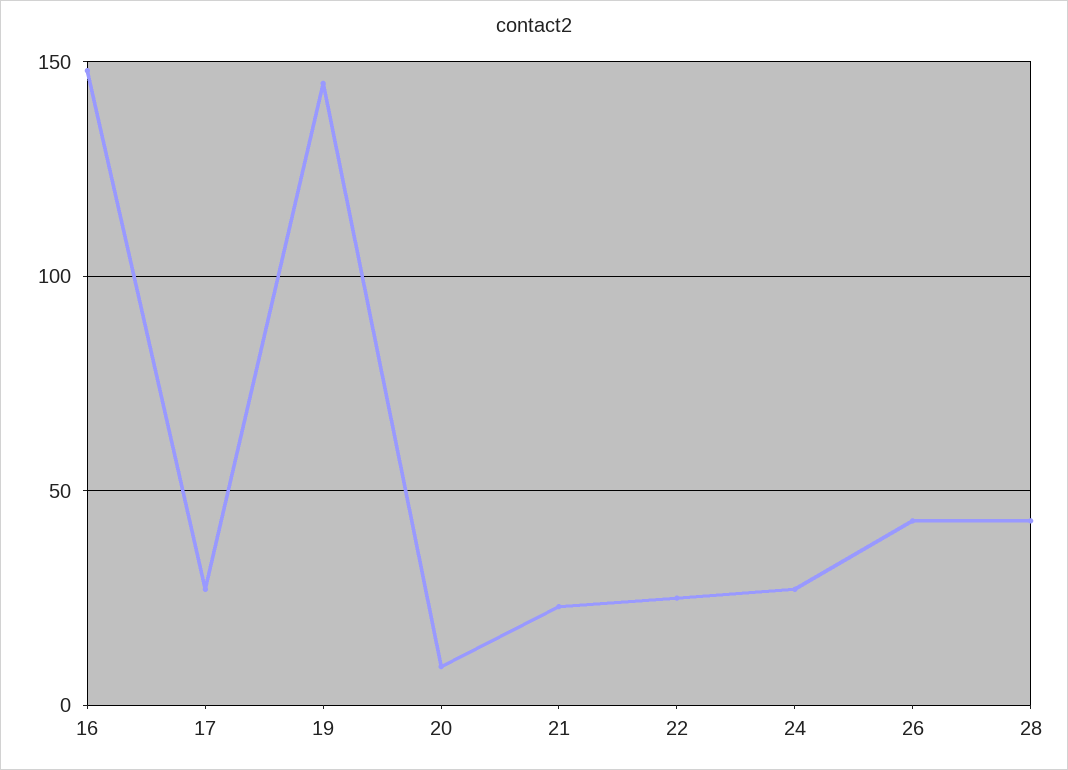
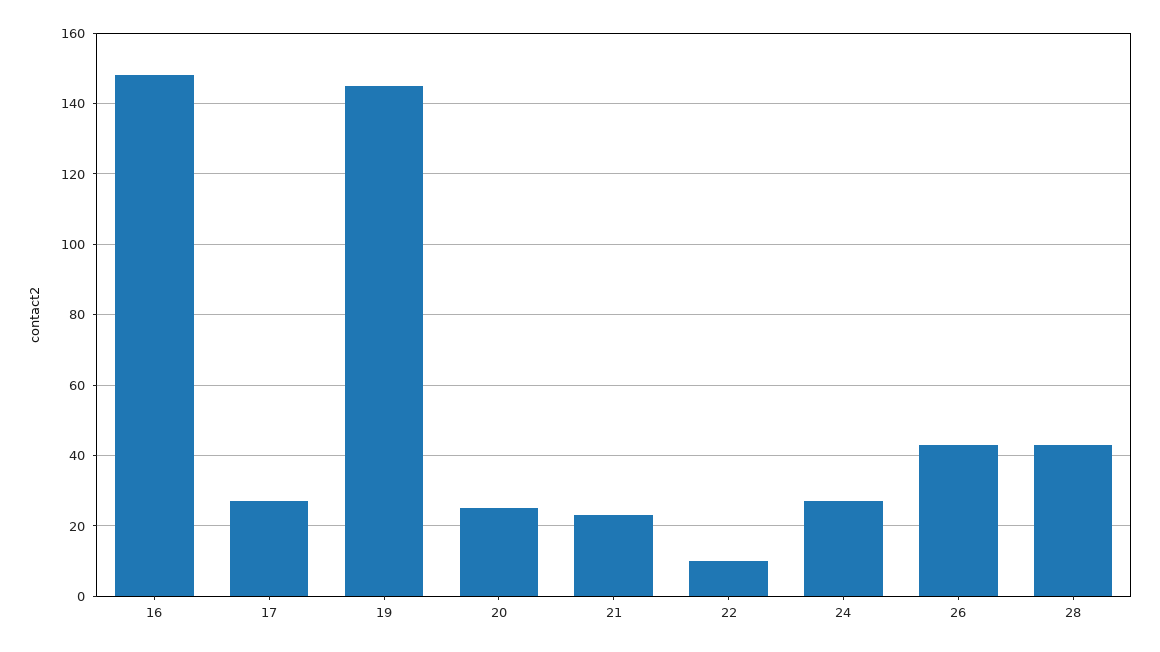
  {
    "16": 150,
    "17": 25,
    "19": 145,
-   "20": 10,
+   "20": 25,
    "21": 25,
-   "22": 25,
+   "22": 10,
    "24": 25,
    "26": 45,
    "28": 45
  }

